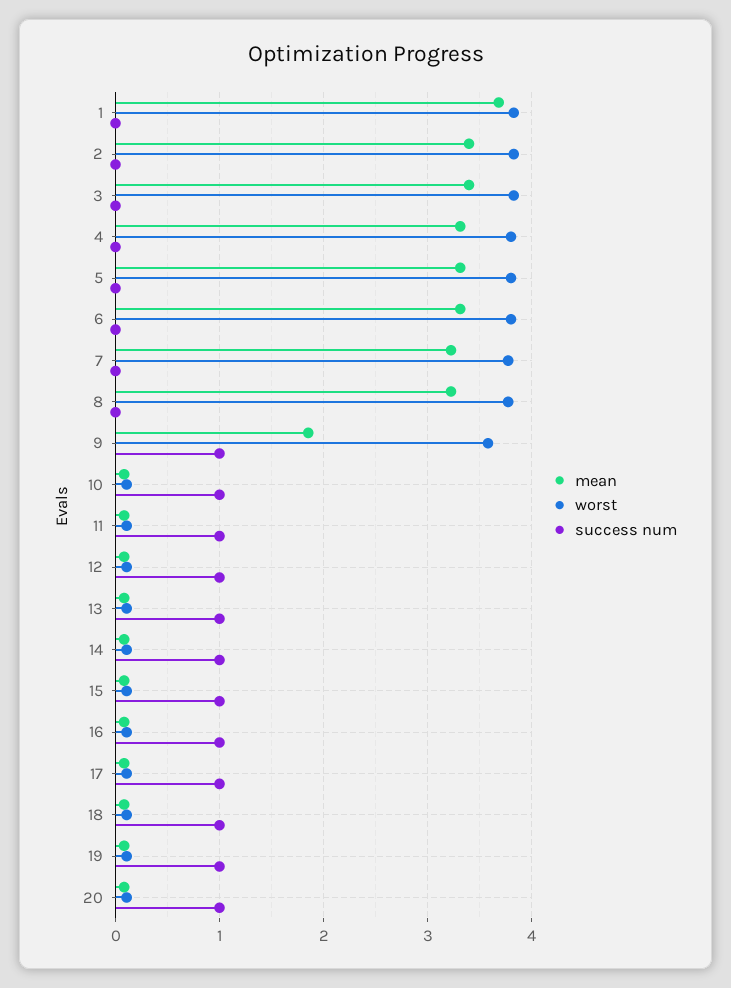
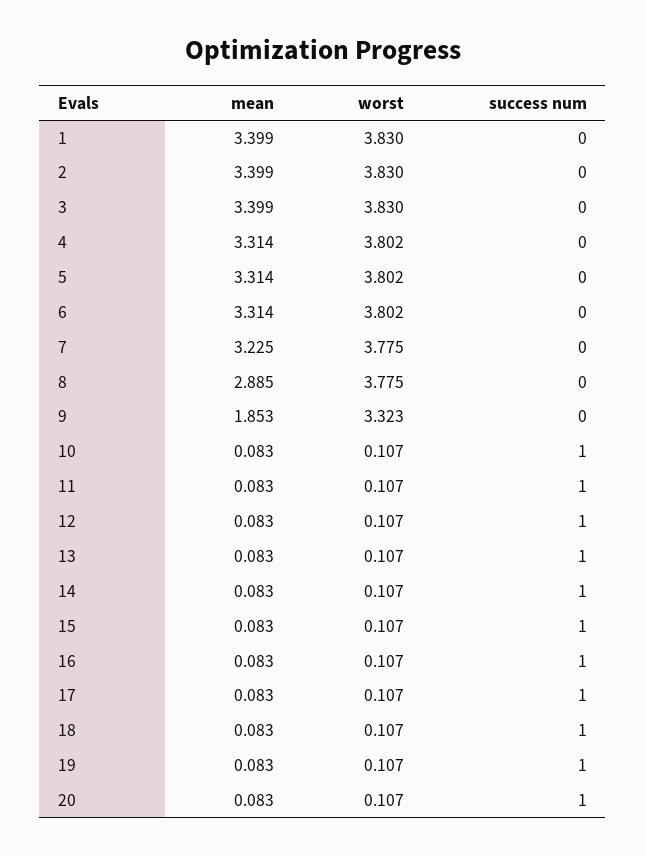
  {
    "mean": {
-     "1": 3.7,
+     "1": 3.399,
      "2": 3.399,
      "3": 3.399,
      "4": 3.314,
      "5": 3.314,
      "6": 3.314,
      "7": 3.225,
-     "8": 3.2,
+     "8": 2.885,
      "9": 1.853,
      "10": 0.083,
      "11": 0.083,
      "12": 0.083,
      "13": 0.083,
      "14": 0.083,
      "15": 0.083,
      "16": 0.083,
      "17": 0.083,
      "18": 0.083,
      "19": 0.083,
      "20": 0.083
    },
    "worst": {
      "1": 3.83,
      "2": 3.83,
      "3": 3.83,
      "4": 3.802,
      "5": 3.802,
      "6": 3.802,
      "7": 3.775,
      "8": 3.775,
-     "9": 3.6,
+     "9": 3.323,
      "10": 0.107,
      "11": 0.107,
      "12": 0.107,
      "13": 0.107,
      "14": 0.107,
      "15": 0.107,
      "16": 0.107,
      "17": 0.107,
      "18": 0.107,
      "19": 0.107,
      "20": 0.107
    },
    "success num": {
      "1": 0,
      "2": 0,
      "3": 0,
      "4": 0,
      "5": 0,
      "6": 0,
      "7": 0,
      "8": 0,
-     "9": 1,
+     "9": 0,
      "10": 1,
      "11": 1,
      "12": 1,
      "13": 1,
      "14": 1,
      "15": 1,
      "16": 1,
      "17": 1,
      "18": 1,
      "19": 1,
      "20": 1
    }
  }

